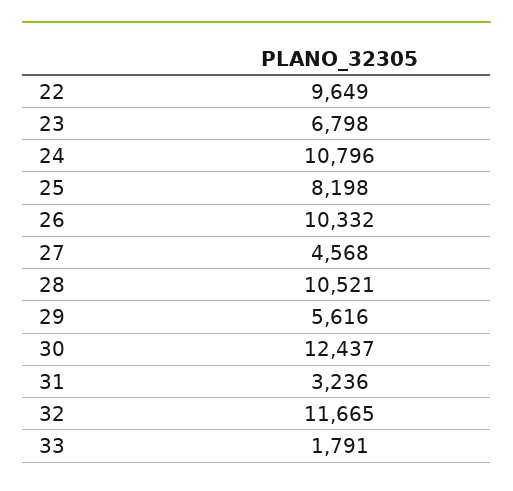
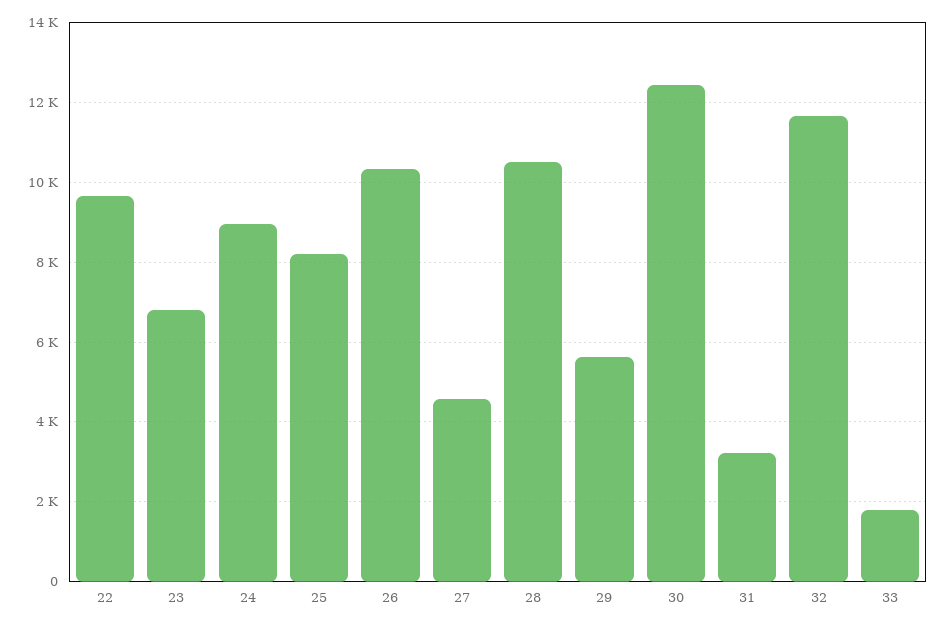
  {
    "22": 9649,
    "23": 6798,
-   "24": 10796,
+   "24": 9000,
    "25": 8198,
    "26": 10332,
    "27": 4568,
    "28": 10521,
    "29": 5616,
    "30": 12437,
    "31": 3236,
    "32": 11665,
    "33": 1791
  }

